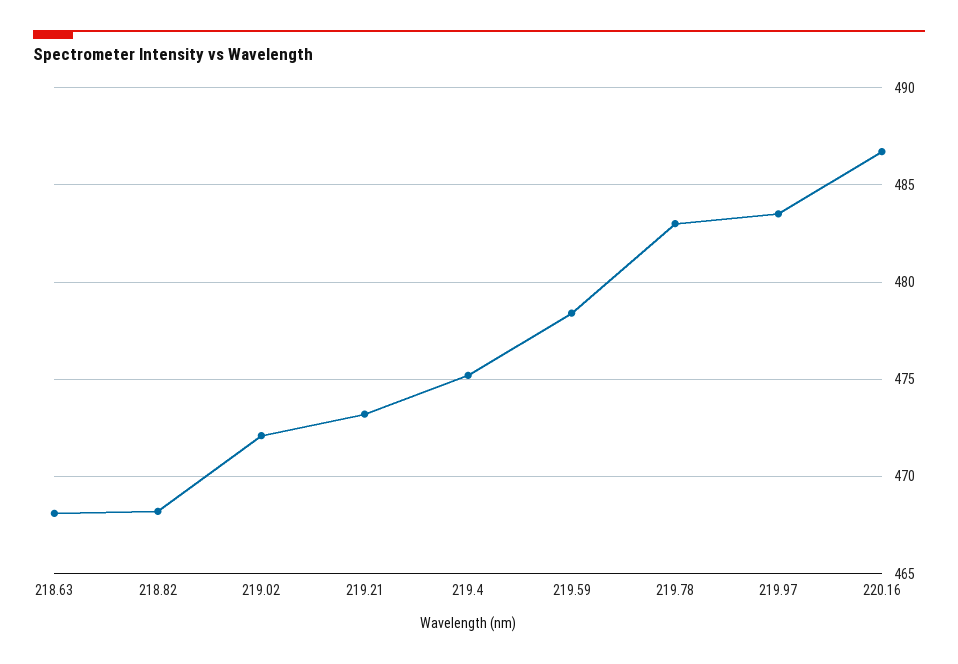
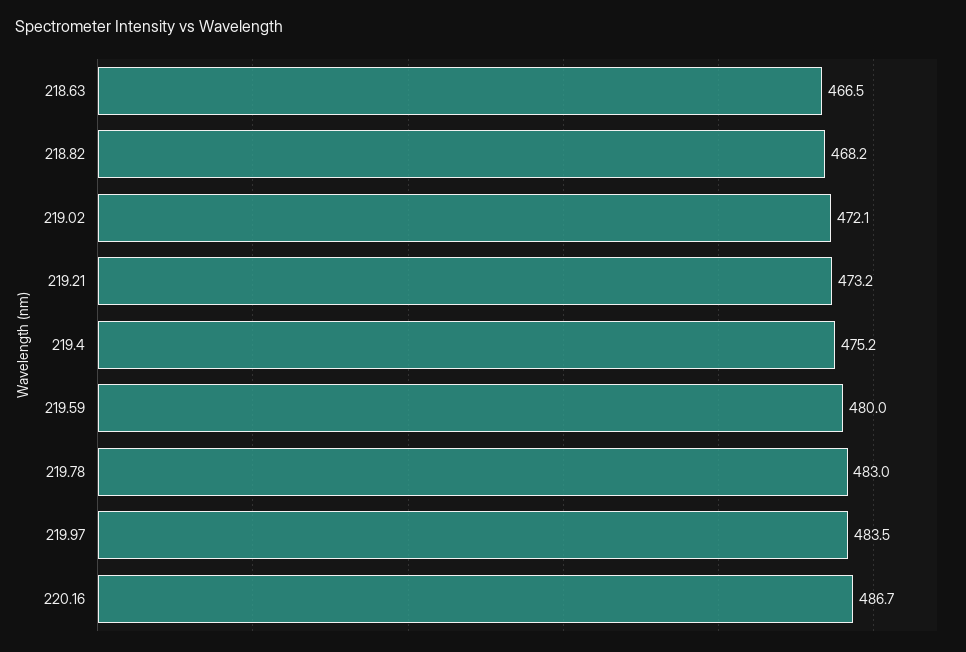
  {
-   "218.63": 468,
+   "218.63": 466.5,
    "218.82": 468.2,
    "219.02": 472.1,
    "219.21": 473.2,
    "219.4": 475.2,
-   "219.59": 478.5,
+   "219.59": 480,
    "219.78": 483,
    "219.97": 483.5,
    "220.16": 486.7
  }

